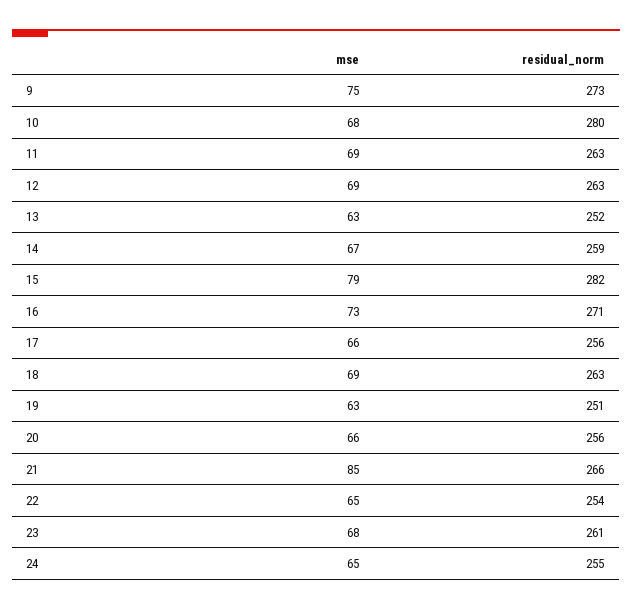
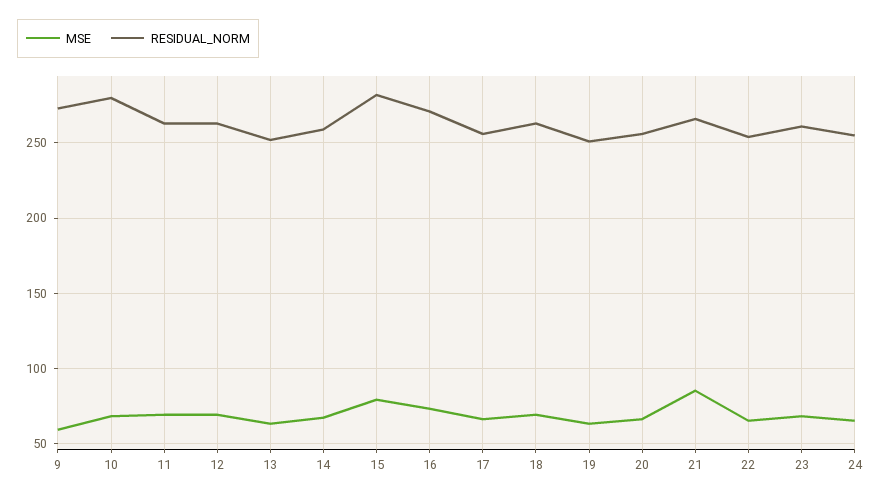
  {
    "mse": {
-     "9": 75,
+     "9": 60,
      "10": 68,
      "11": 69,
      "12": 69,
      "13": 63,
      "14": 67,
      "15": 79,
      "16": 73,
      "17": 66,
      "18": 69,
      "19": 63,
      "20": 66,
      "21": 85,
      "22": 65,
      "23": 68,
      "24": 65
    },
    "residual_norm": {
      "9": 273,
      "10": 280,
      "11": 263,
      "12": 263,
      "13": 252,
      "14": 259,
      "15": 282,
      "16": 271,
      "17": 256,
      "18": 263,
      "19": 251,
      "20": 256,
      "21": 266,
      "22": 254,
      "23": 261,
      "24": 255
    }
  }

